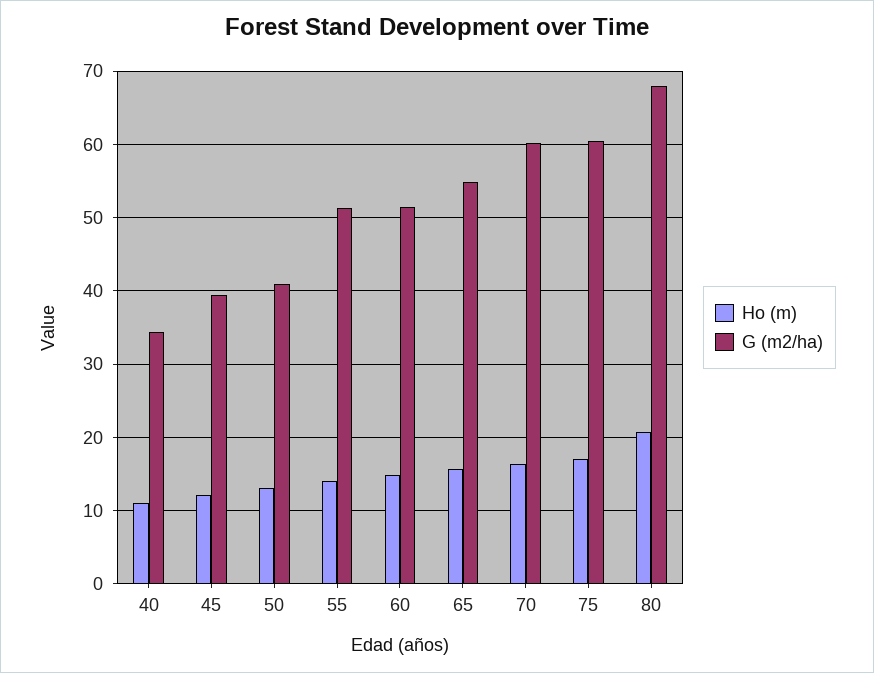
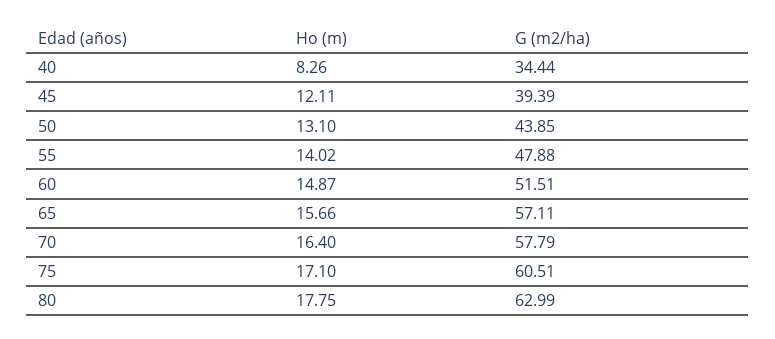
  {
    "Ho (m)": {
-     "40": 11,
+     "40": 8.26,
      "45": 12.11,
      "50": 13.1,
      "55": 14.02,
      "60": 14.87,
      "65": 15.66,
      "70": 16.4,
      "75": 17.1,
-     "80": 21
+     "80": 17.75
    },
    "G (m2/ha)": {
      "40": 34.44,
      "45": 39.39,
-     "50": 41,
+     "50": 43.85,
-     "55": 51,
+     "55": 47.88,
      "60": 51.51,
-     "65": 55,
+     "65": 57.11,
-     "70": 60,
+     "70": 57.79,
      "75": 60.51,
-     "80": 68
+     "80": 62.99
    }
  }

